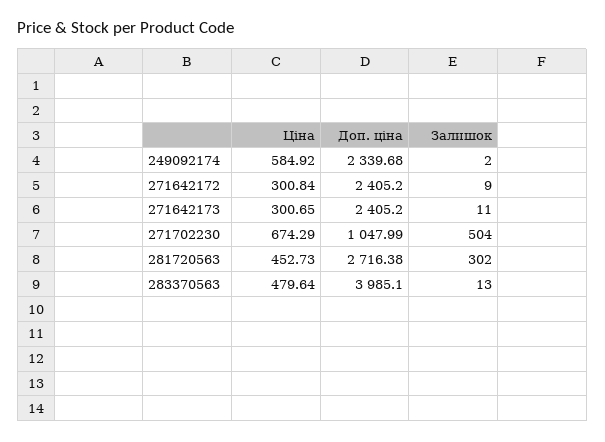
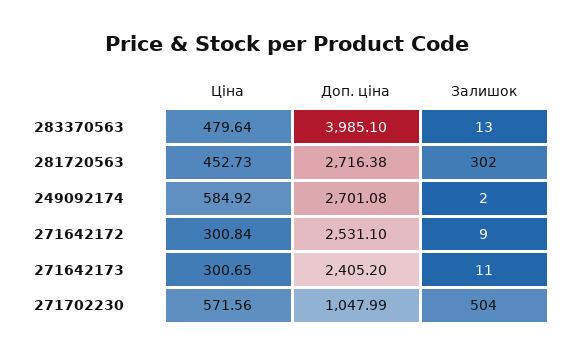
  {
    "Ціна": {
      "249092174": 584.92,
      "271642172": 300.84,
      "271642173": 300.65,
-     "271702230": 674.29,
+     "271702230": 571.56,
      "281720563": 452.73,
      "283370563": 479.64
    },
    "Доп. ціна": {
-     "249092174": 2339.68,
+     "249092174": 2701.08,
-     "271642172": 2405.2,
+     "271642172": 2531.1,
      "271642173": 2405.2,
      "271702230": 1047.99,
      "281720563": 2716.38,
      "283370563": 3985.1
    },
    "Залишок": {
      "249092174": 2,
      "271642172": 9,
      "271642173": 11,
      "271702230": 504,
      "281720563": 302,
      "283370563": 13
    }
  }

